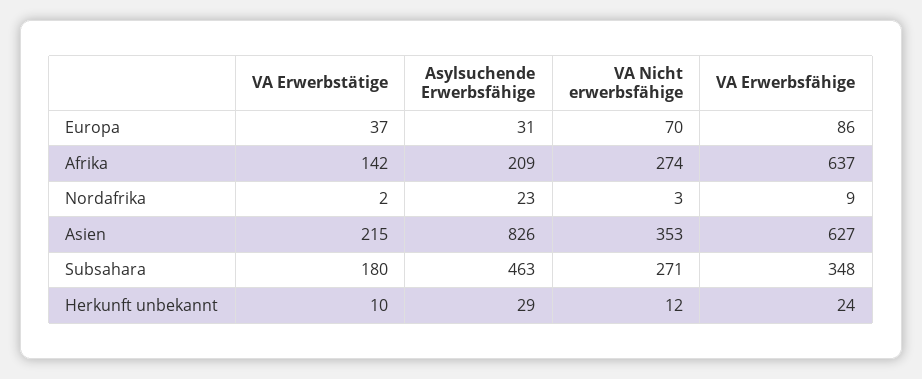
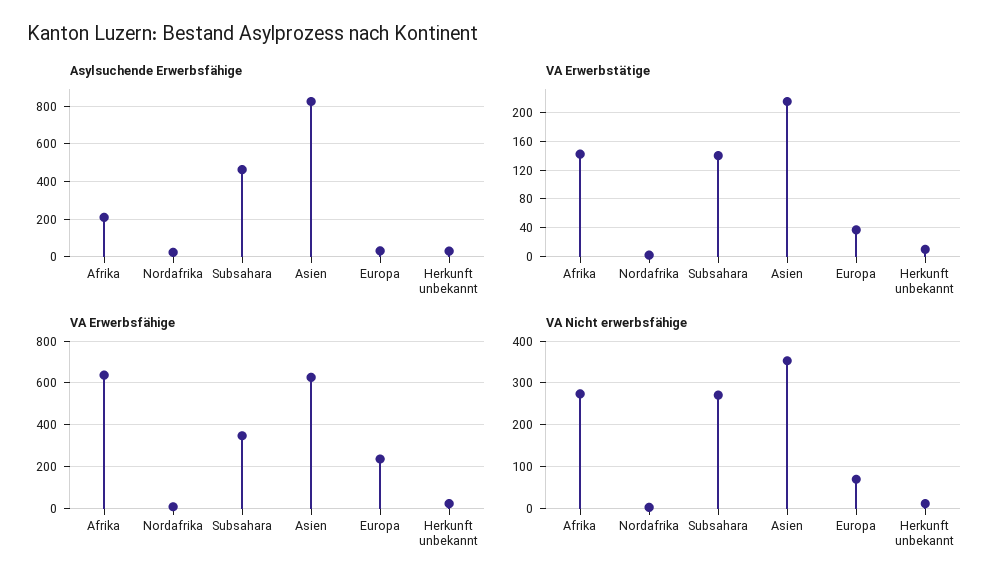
  {
    "VA Erwerbstätige": {
      "Europa": 37,
      "Afrika": 142,
      "Nordafrika": 2,
      "Asien": 215,
-     "Subsahara": 180,
+     "Subsahara": 140,
      "Herkunft unbekannt": 10
    },
    "Asylsuchende Erwerbsfähige": {
      "Europa": 31,
      "Afrika": 209,
      "Nordafrika": 23,
      "Asien": 826,
      "Subsahara": 463,
      "Herkunft unbekannt": 29
    },
    "VA Nicht erwerbsfähige": {
      "Europa": 70,
      "Afrika": 274,
      "Nordafrika": 3,
      "Asien": 353,
      "Subsahara": 271,
      "Herkunft unbekannt": 12
    },
    "VA Erwerbsfähige": {
-     "Europa": 86,
+     "Europa": 250,
      "Afrika": 637,
      "Nordafrika": 9,
      "Asien": 627,
      "Subsahara": 348,
      "Herkunft unbekannt": 24
    }
  }

